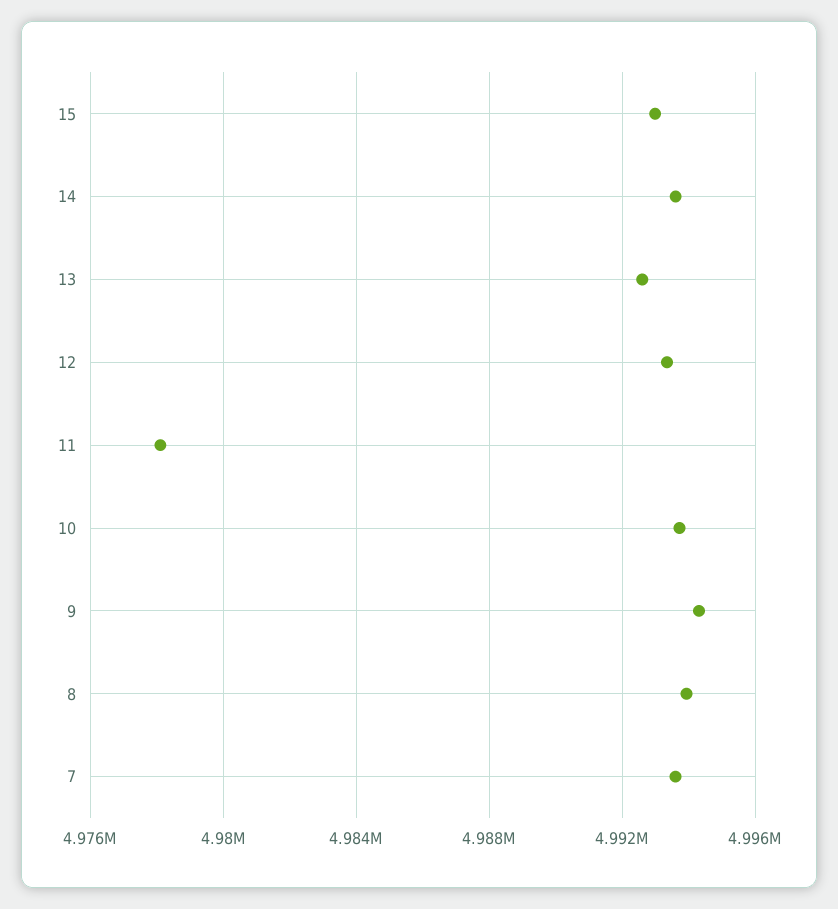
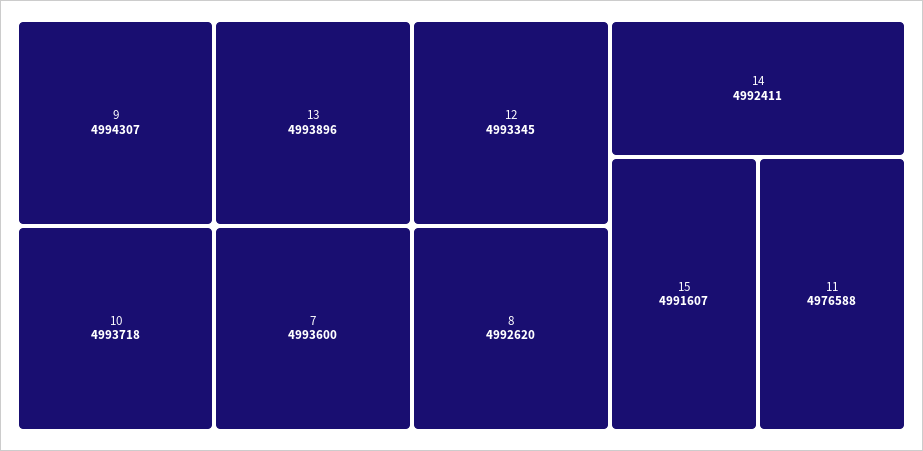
  {
-   "15": 4993000,
+   "15": 4991607,
-   "14": 4993500,
+   "14": 4992411,
-   "13": 4992500,
+   "13": 4993896,
    "12": 4993345,
-   "11": 4978000,
+   "11": 4976588,
    "10": 4993718,
    "9": 4994307,
-   "8": 4994000,
+   "8": 4992620,
    "7": 4993600
  }

